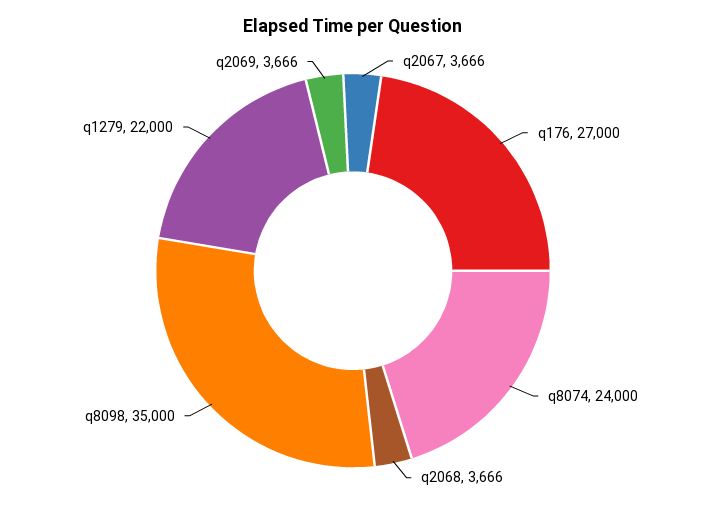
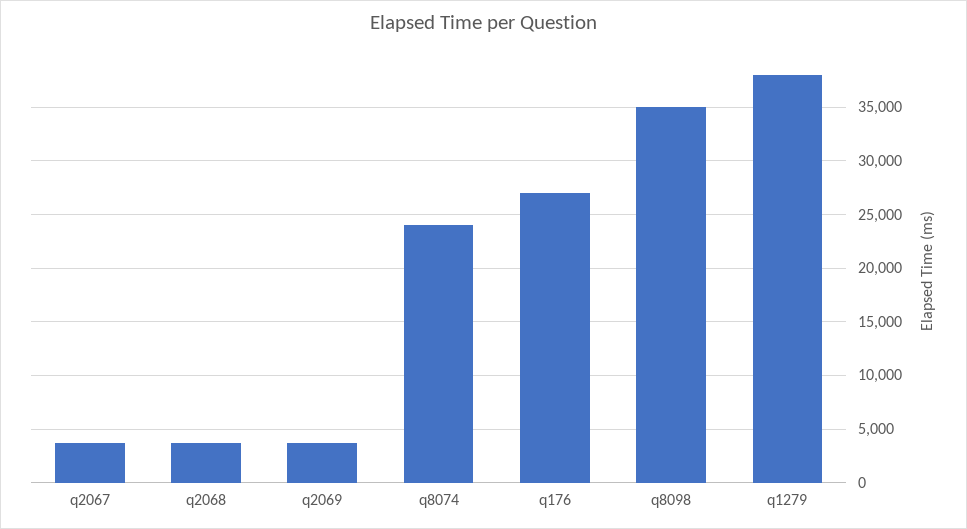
  {
    "q2067": 3666,
    "q176": 27000,
    "q8074": 24000,
    "q2068": 3666,
    "q8098": 35000,
-   "q1279": 22000,
+   "q1279": 38000,
    "q2069": 3666
  }

